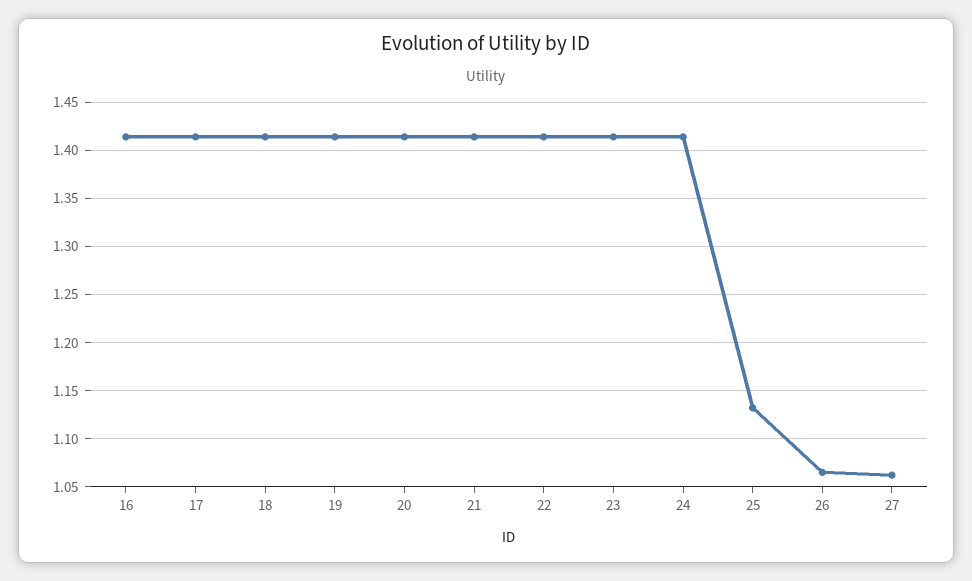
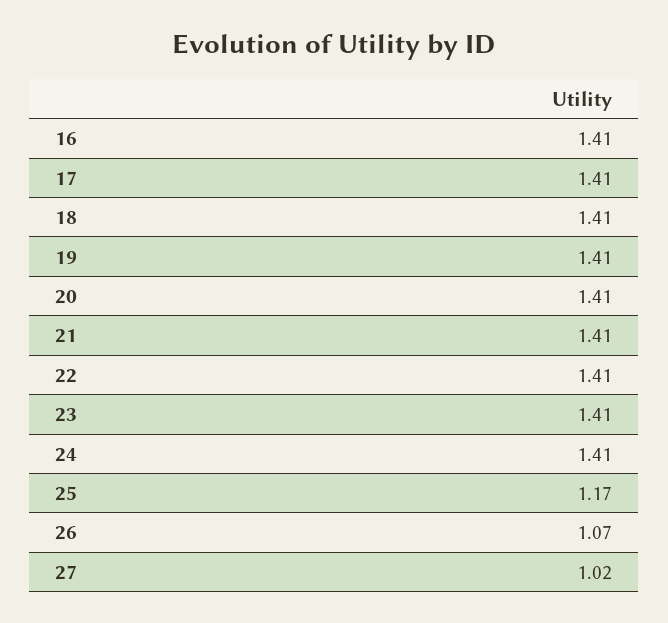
  {
    "16": 1.41,
    "17": 1.41,
    "18": 1.41,
    "19": 1.41,
    "20": 1.41,
    "21": 1.41,
    "22": 1.41,
    "23": 1.41,
    "24": 1.41,
-   "25": 1.13,
+   "25": 1.17,
    "26": 1.07,
-   "27": 1.06
+   "27": 1.02
  }

